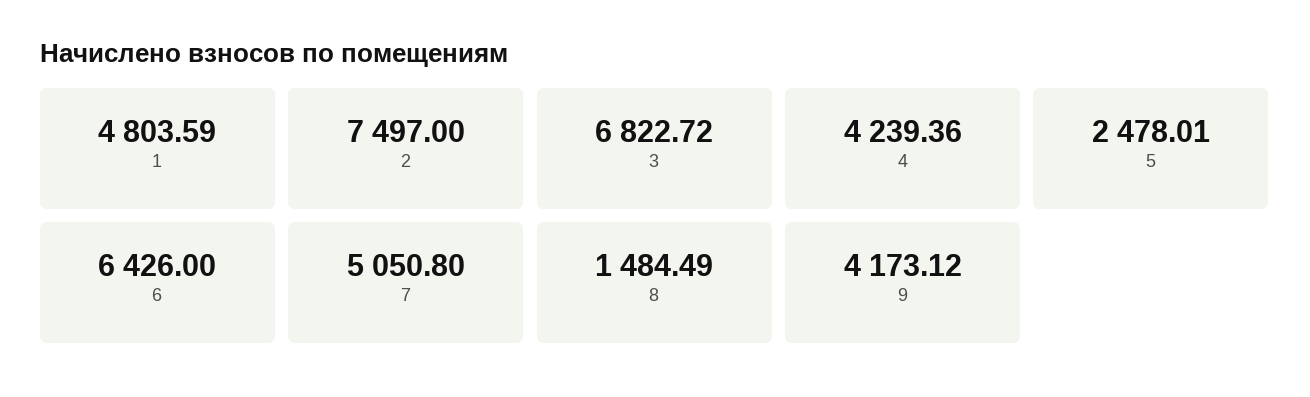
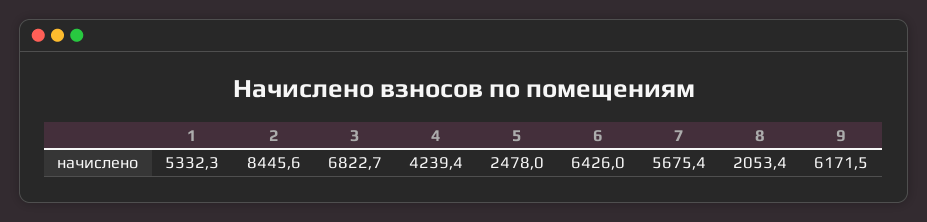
  {
-   "1": 4803.59,
+   "1": 5332.3,
-   "2": 7497,
+   "2": 8445.6,
    "3": 6822.72,
    "4": 4239.36,
    "5": 2478.01,
    "6": 6426,
-   "7": 5050.8,
+   "7": 5675.4,
-   "8": 1484.49,
+   "8": 2053.4,
-   "9": 4173.12
+   "9": 6171.5
  }

